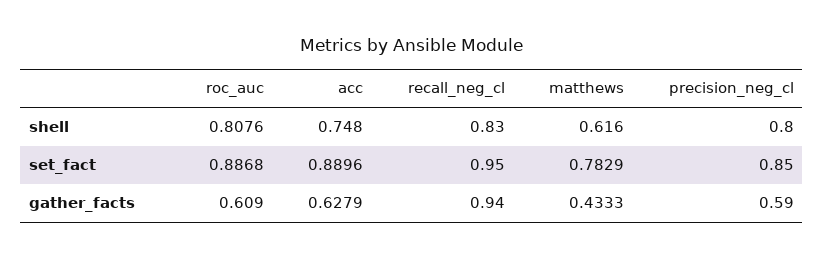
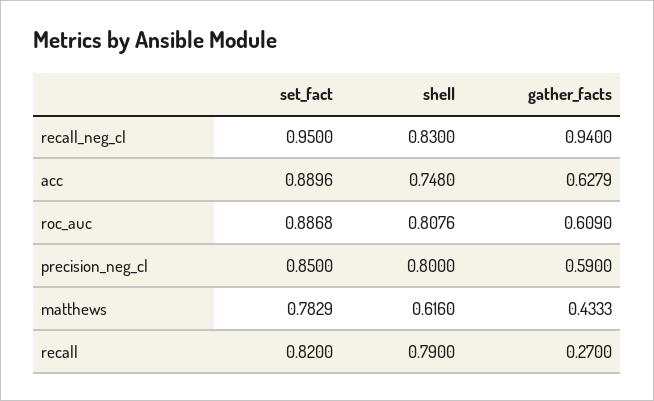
  {
    "roc_auc": {
      "shell": 0.8076,
      "set_fact": 0.8868,
      "gather_facts": 0.609
    },
    "acc": {
      "shell": 0.748,
      "set_fact": 0.8896,
      "gather_facts": 0.6279
    },
    "recall_neg_cl": {
      "shell": 0.83,
      "set_fact": 0.95,
      "gather_facts": 0.94
    },
    "matthews": {
      "shell": 0.616,
      "set_fact": 0.7829,
      "gather_facts": 0.4333
    },
    "precision_neg_cl": {
      "shell": 0.8,
      "set_fact": 0.85,
      "gather_facts": 0.59
-   }
+   },
+   "recall": {
+     "set_fact": 0.82,
+     "shell": 0.79,
+     "gather_facts": 0.27
+   }
  }

